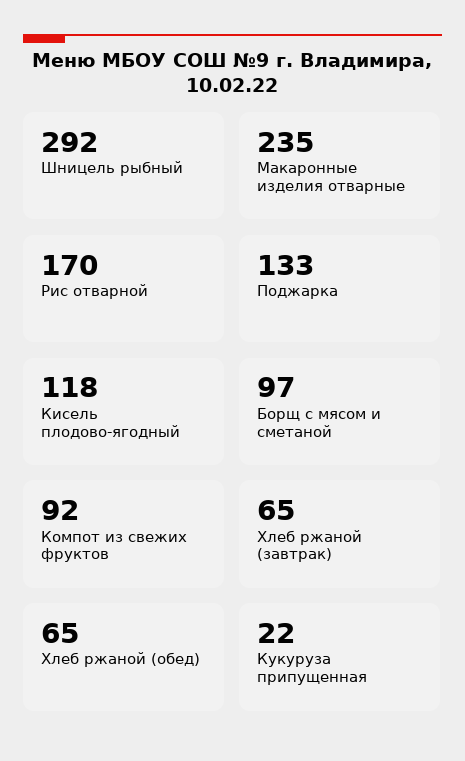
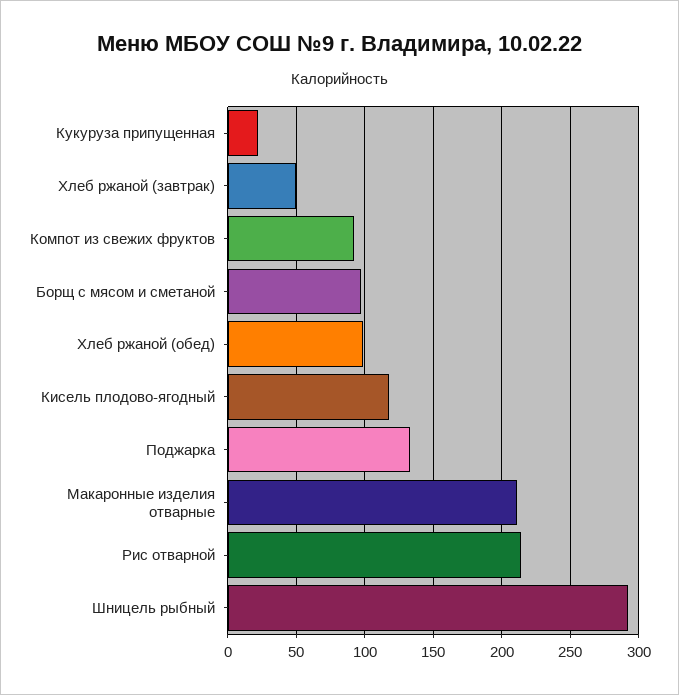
  {
    "Шницель рыбный": 292,
-   "Макаронные изделия отварные": 235,
+   "Макаронные изделия отварные": 210,
-   "Рис отварной": 170,
+   "Рис отварной": 215,
    "Поджарка": 133,
    "Кисель плодово-ягодный": 118,
    "Борщ с мясом и сметаной": 97,
    "Компот из свежих фруктов": 92,
-   "Хлеб ржаной (завтрак)": 65,
+   "Хлеб ржаной (завтрак)": 50,
-   "Хлеб ржаной (обед)": 65,
+   "Хлеб ржаной (обед)": 100,
    "Кукуруза припущенная": 22
  }

